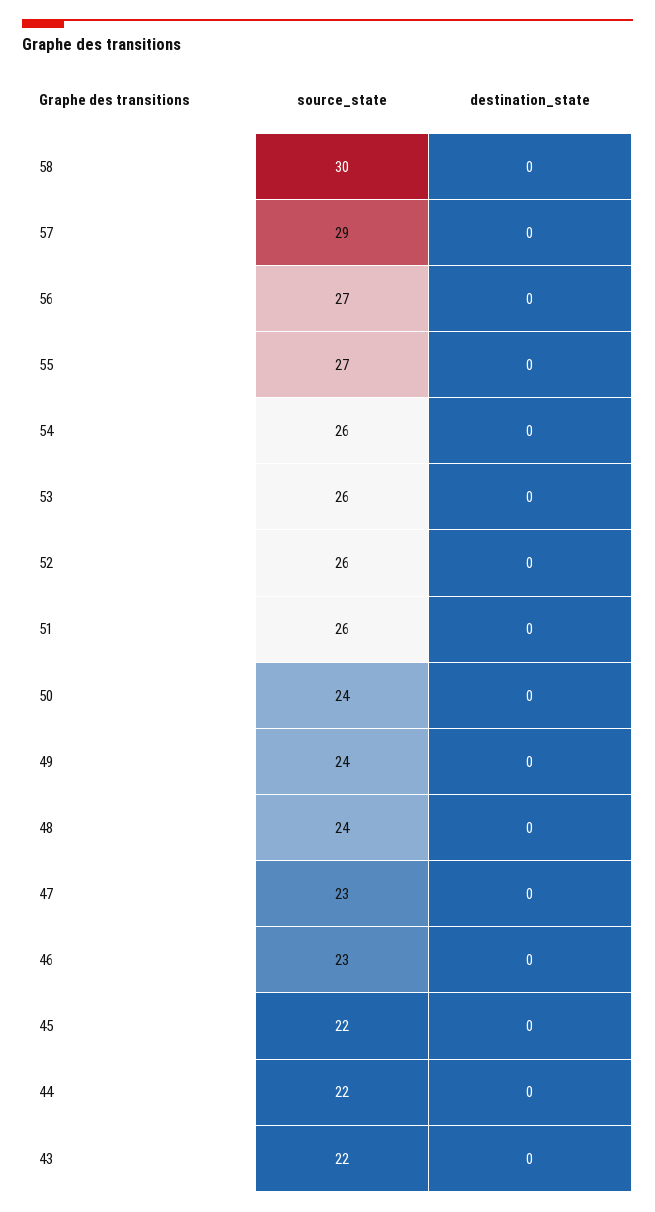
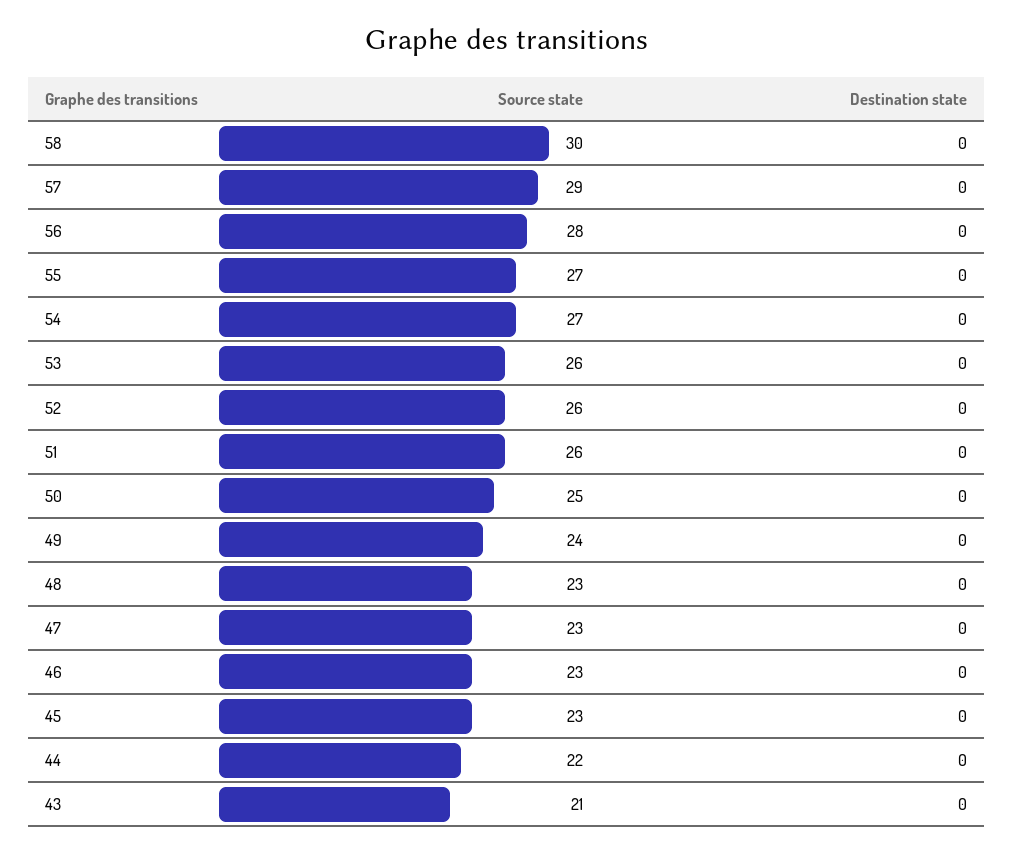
  {
    "source_state": {
      "58": 30,
      "57": 29,
-     "56": 27,
+     "56": 28,
      "55": 27,
-     "54": 26,
+     "54": 27,
      "53": 26,
      "52": 26,
      "51": 26,
-     "50": 24,
+     "50": 25,
      "49": 24,
-     "48": 24,
+     "48": 23,
      "47": 23,
      "46": 23,
-     "45": 22,
+     "45": 23,
      "44": 22,
-     "43": 22
+     "43": 21
    },
    "destination_state": {
      "58": 0,
      "57": 0,
      "56": 0,
      "55": 0,
      "54": 0,
      "53": 0,
      "52": 0,
      "51": 0,
      "50": 0,
      "49": 0,
      "48": 0,
      "47": 0,
      "46": 0,
      "45": 0,
      "44": 0,
      "43": 0
    }
  }

